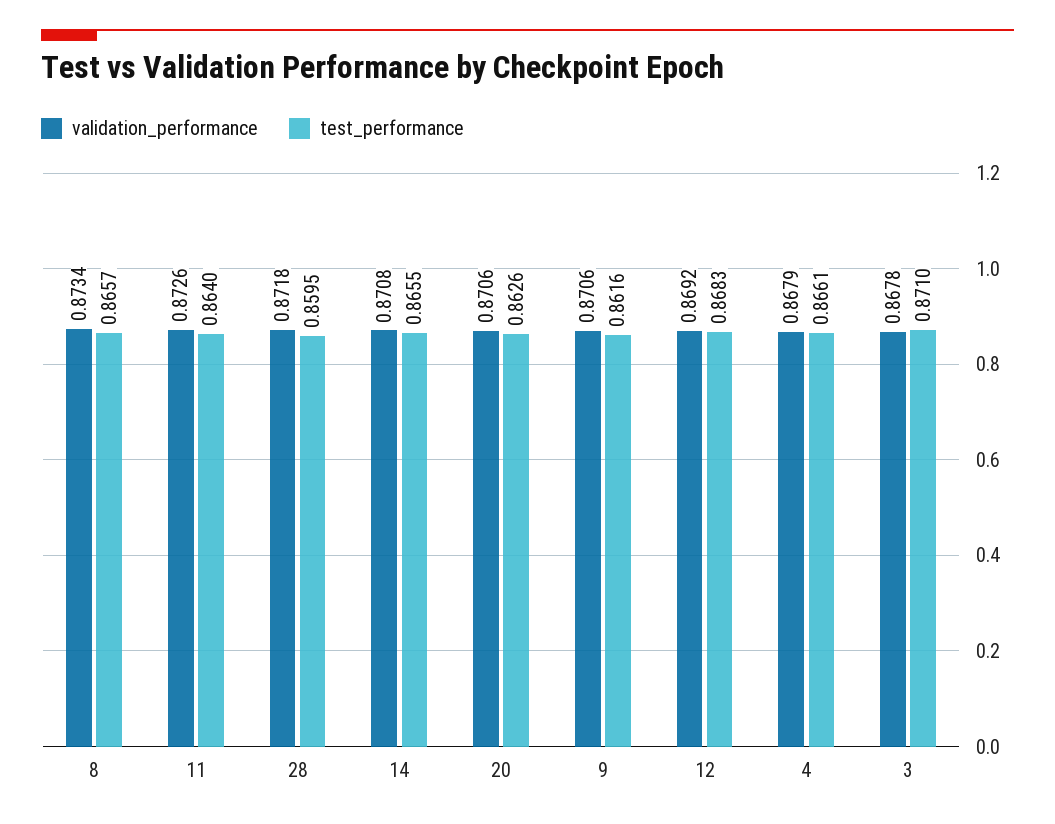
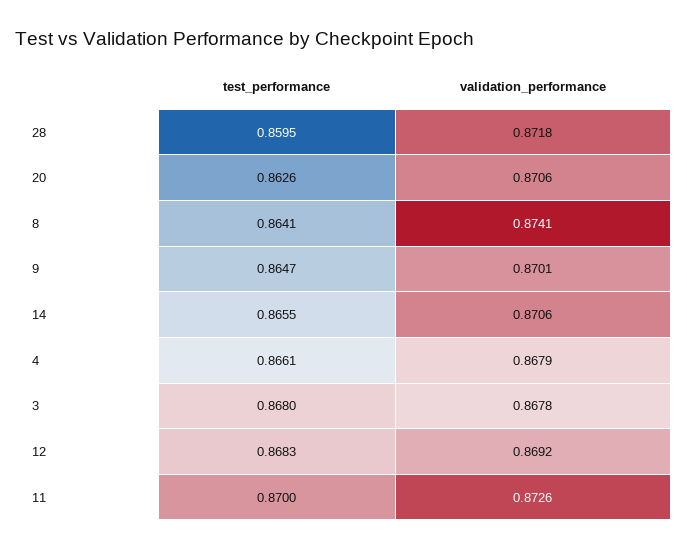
  {
    "validation_performance": {
-     "8": 0.8734,
+     "8": 0.8741,
      "11": 0.8726,
      "28": 0.8718,
-     "14": 0.8708,
+     "14": 0.8706,
      "20": 0.8706,
-     "9": 0.8706,
+     "9": 0.8701,
      "12": 0.8692,
      "4": 0.8679,
      "3": 0.8678
    },
    "test_performance": {
-     "8": 0.8657,
+     "8": 0.8641,
-     "11": 0.864,
+     "11": 0.87,
      "28": 0.8595,
      "14": 0.8655,
      "20": 0.8626,
-     "9": 0.8616,
+     "9": 0.8647,
      "12": 0.8683,
      "4": 0.8661,
-     "3": 0.871
+     "3": 0.868
    }
  }

